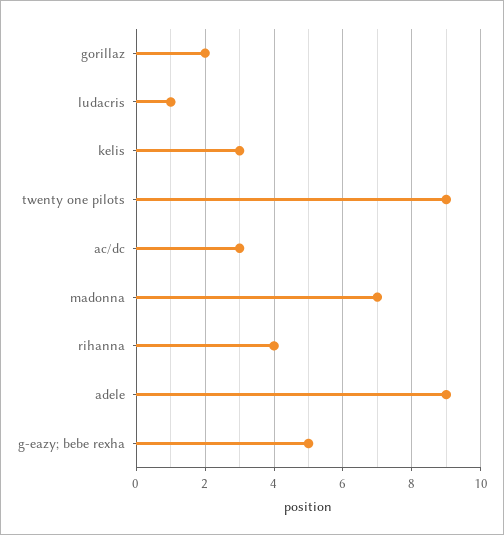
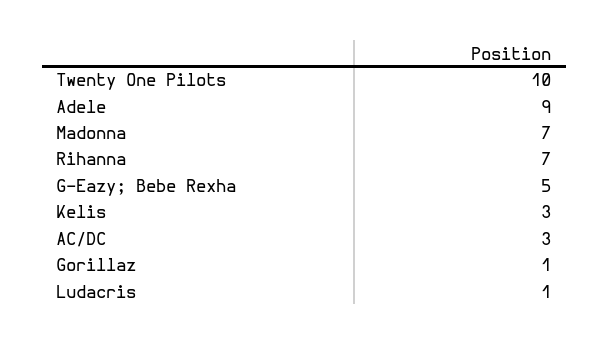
  {
-   "gorillaz": 2,
+   "gorillaz": 1,
    "ludacris": 1,
    "kelis": 3,
-   "twenty one pilots": 9,
+   "twenty one pilots": 10,
    "ac/dc": 3,
    "madonna": 7,
-   "rihanna": 4,
+   "rihanna": 7,
    "adele": 9,
    "g-eazy; bebe rexha": 5
  }

